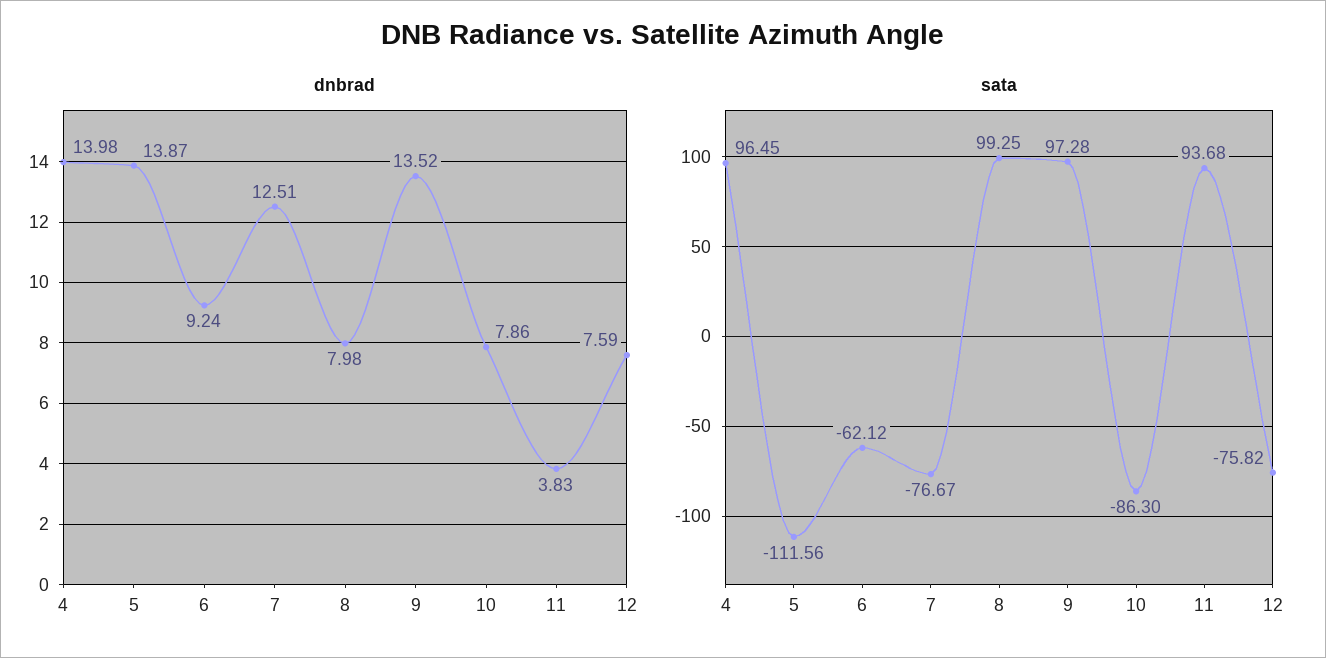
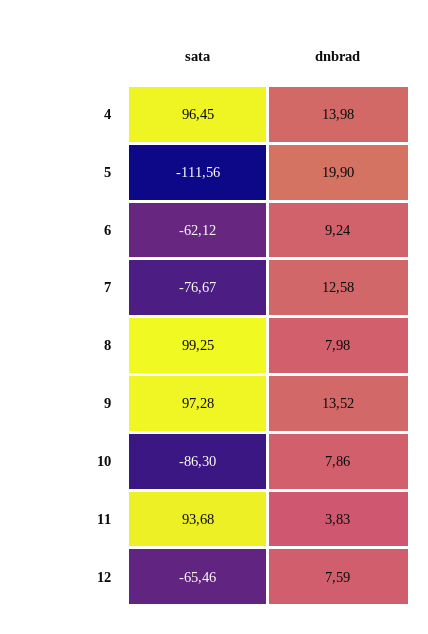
  {
    "dnbrad": {
      "4": 13.98,
-     "5": 13.87,
+     "5": 19.9,
      "6": 9.24,
-     "7": 12.51,
+     "7": 12.58,
      "8": 7.98,
      "9": 13.52,
      "10": 7.86,
      "11": 3.83,
      "12": 7.59
    },
    "sata": {
      "4": 96.45,
      "5": -111.56,
      "6": -62.12,
      "7": -76.67,
      "8": 99.25,
      "9": 97.28,
      "10": -86.3,
      "11": 93.68,
-     "12": -75.82
+     "12": -65.46
    }
  }

